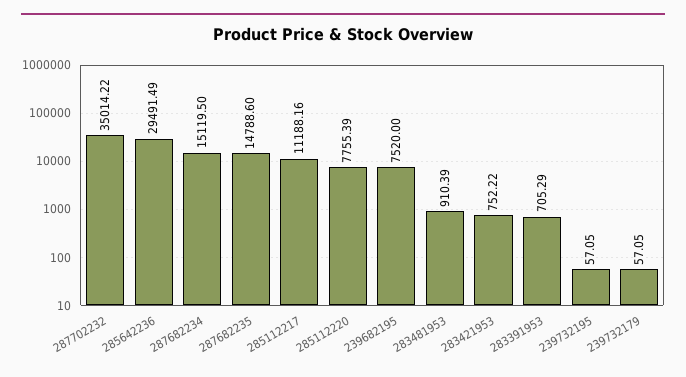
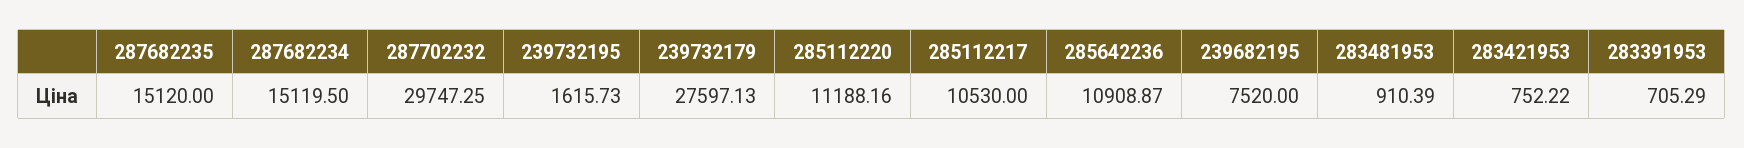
  {
-   "287702232": 35014.22,
+   "287702232": 29747.25,
-   "285642236": 29491.49,
+   "285642236": 10908.87,
    "287682234": 15119.5,
-   "287682235": 14788.6,
+   "287682235": 15120,
-   "285112217": 11188.16,
+   "285112217": 10530,
-   "285112220": 7755.39,
+   "285112220": 11188.16,
    "239682195": 7520,
    "283481953": 910.39,
    "283421953": 752.22,
    "283391953": 705.29,
-   "239732195": 57.05,
+   "239732195": 1615.73,
-   "239732179": 57.05
+   "239732179": 27597.13
  }

